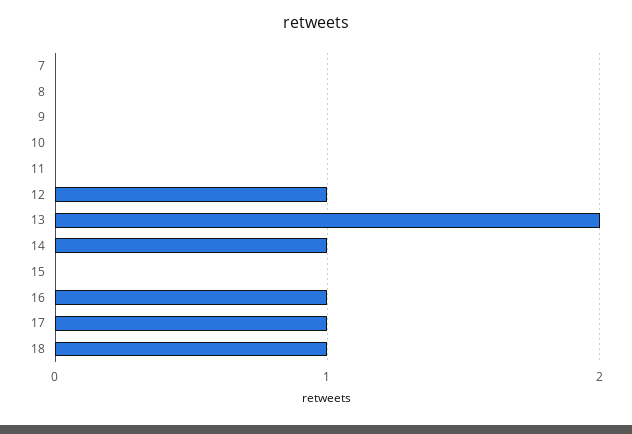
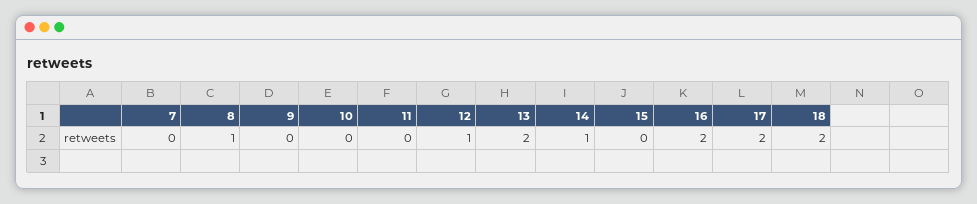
  {
    "7": 0,
-   "8": 0,
+   "8": 1,
    "9": 0,
    "10": 0,
    "11": 0,
    "12": 1,
    "13": 2,
    "14": 1,
    "15": 0,
-   "16": 1,
+   "16": 2,
-   "17": 1,
+   "17": 2,
-   "18": 1
+   "18": 2
  }

